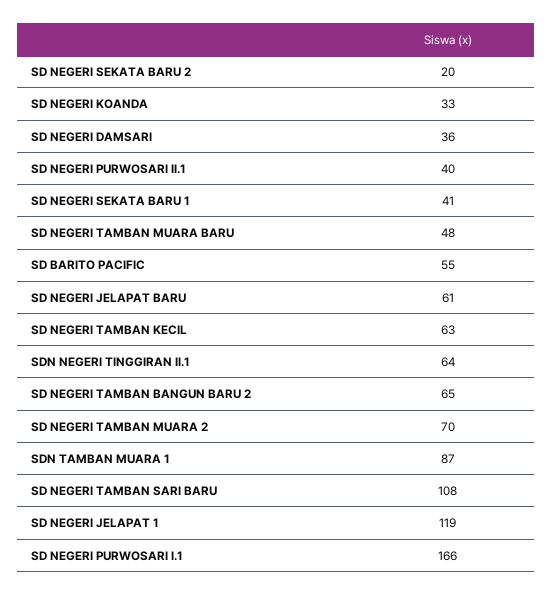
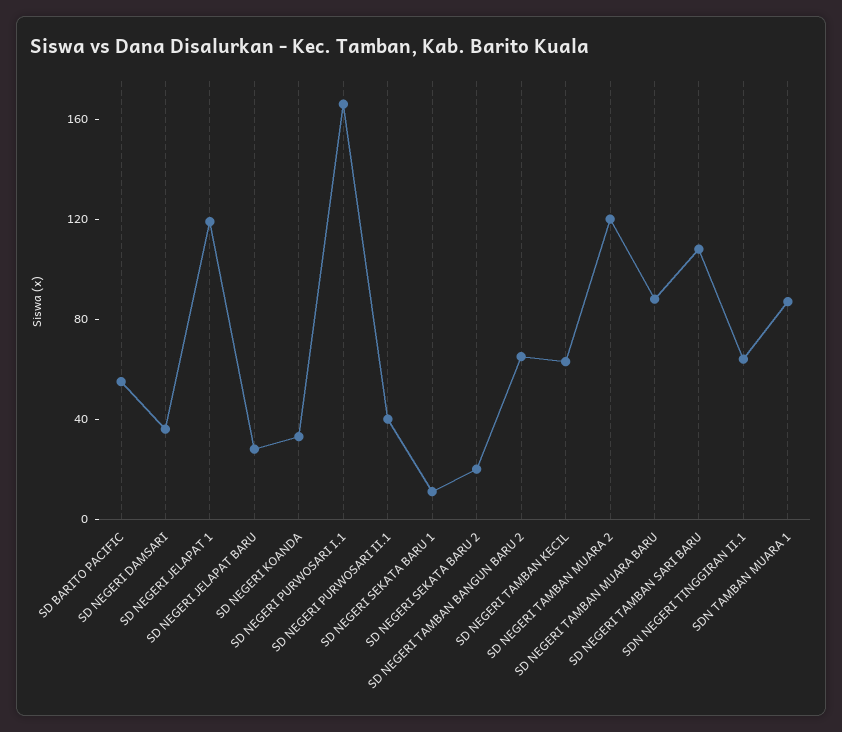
  {
    "SD NEGERI SEKATA BARU 2": 20,
    "SD NEGERI KOANDA": 33,
    "SD NEGERI DAMSARI": 36,
    "SD NEGERI PURWOSARI II.1": 40,
-   "SD NEGERI SEKATA BARU 1": 41,
+   "SD NEGERI SEKATA BARU 1": 10,
-   "SD NEGERI TAMBAN MUARA BARU": 48,
+   "SD NEGERI TAMBAN MUARA BARU": 90,
    "SD BARITO PACIFIC": 55,
-   "SD NEGERI JELAPAT BARU": 61,
+   "SD NEGERI JELAPAT BARU": 30,
    "SD NEGERI TAMBAN KECIL": 63,
    "SDN NEGERI TINGGIRAN II.1": 64,
    "SD NEGERI TAMBAN BANGUN BARU 2": 65,
-   "SD NEGERI TAMBAN MUARA 2": 70,
+   "SD NEGERI TAMBAN MUARA 2": 120,
    "SDN TAMBAN MUARA 1": 87,
    "SD NEGERI TAMBAN SARI BARU": 108,
    "SD NEGERI JELAPAT 1": 119,
    "SD NEGERI PURWOSARI I.1": 166
  }

